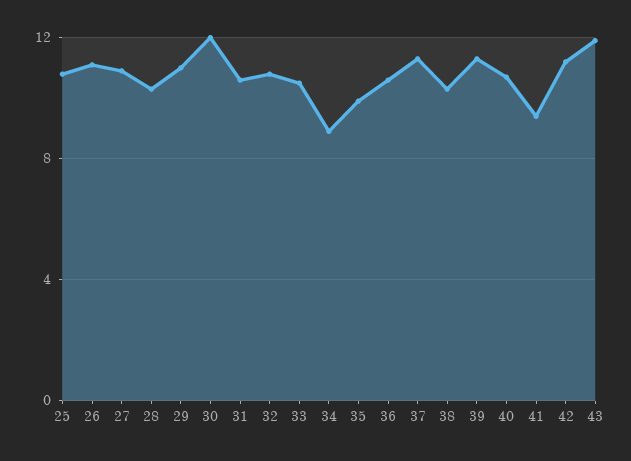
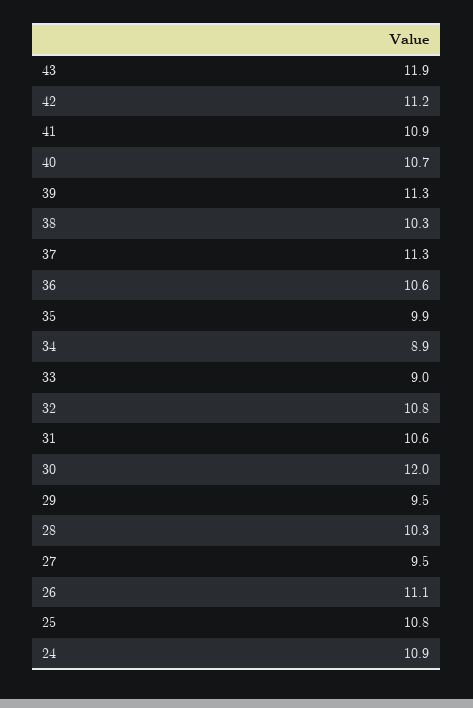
  {
    "25": 10.8,
    "26": 11.1,
-   "27": 11,
+   "27": 9.5,
    "28": 10.3,
-   "29": 11,
+   "29": 9.5,
    "30": 12,
    "31": 10.6,
    "32": 10.8,
-   "33": 10.5,
+   "33": 9,
    "34": 8.9,
    "35": 9.9,
    "36": 10.6,
    "37": 11.3,
    "38": 10.3,
    "39": 11.3,
    "40": 10.7,
-   "41": 9.5,
+   "41": 10.9,
    "42": 11.2,
-   "43": 11.9
+   "43": 11.9,
+   "24": 10.9
  }

